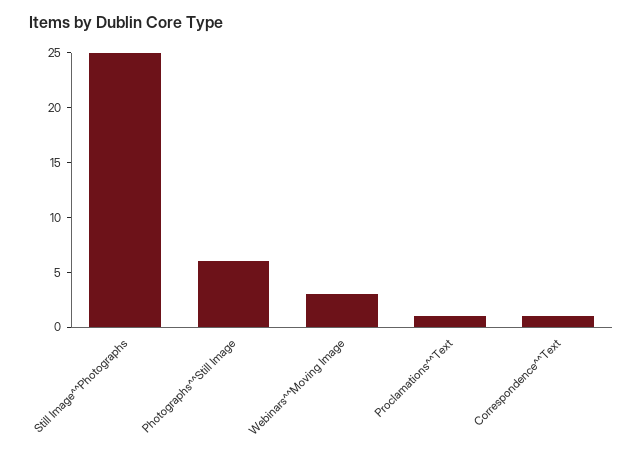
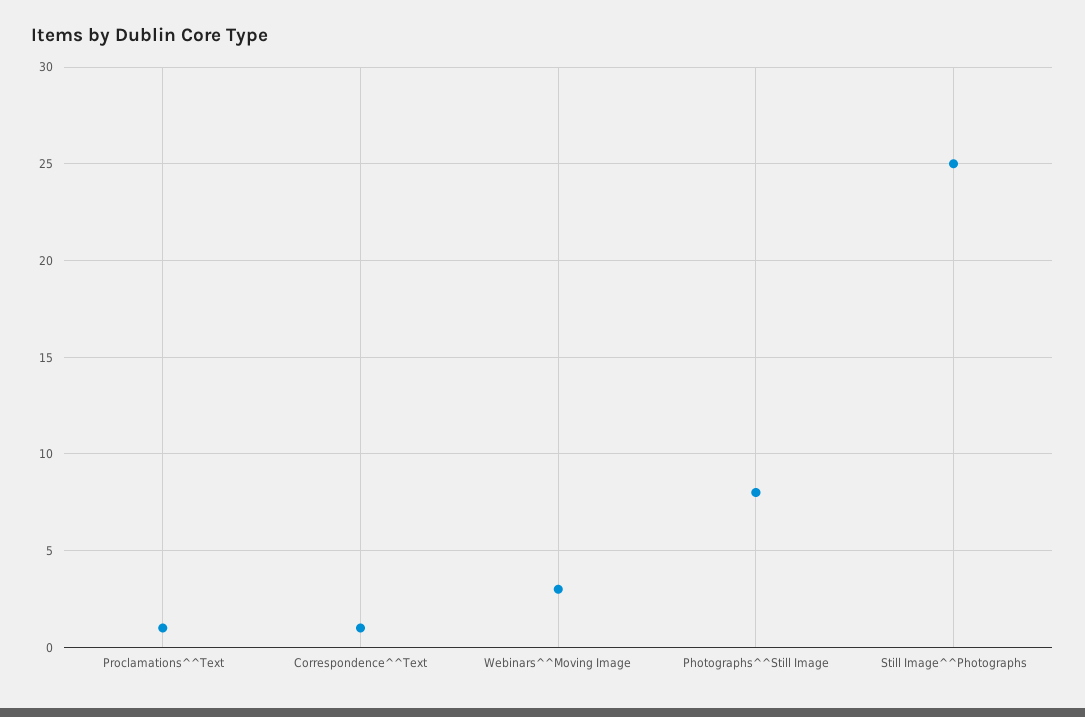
  {
    "Still Image^^Photographs": 25,
-   "Photographs^^Still Image": 6,
+   "Photographs^^Still Image": 8,
    "Webinars^^Moving Image": 3,
    "Proclamations^^Text": 1,
    "Correspondence^^Text": 1
  }

